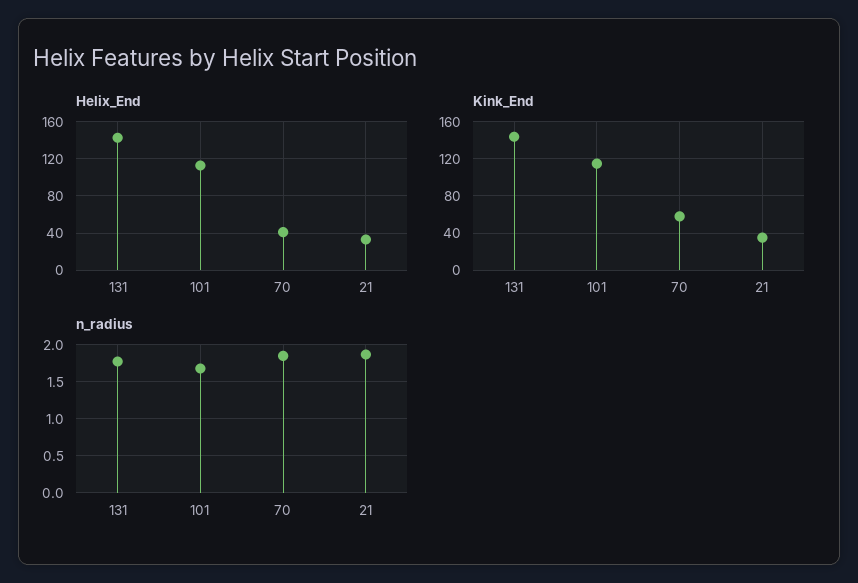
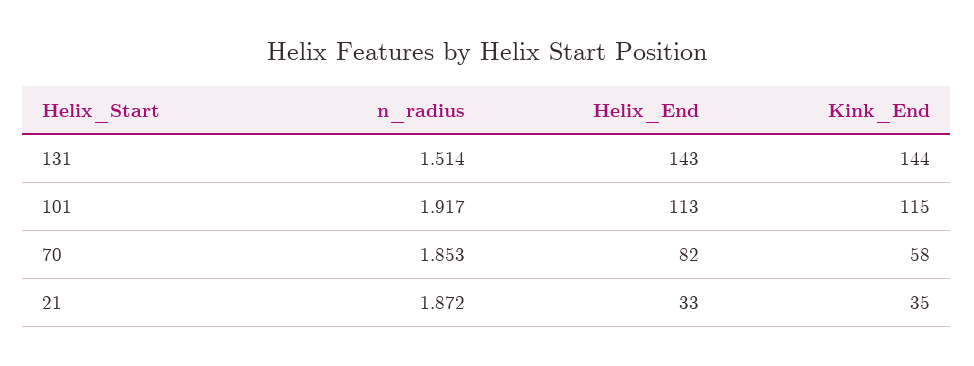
  {
    "Helix_End": {
      "131": 143,
      "101": 113,
-     "70": 40,
+     "70": 82,
      "21": 33
    },
    "Kink_End": {
      "131": 144,
      "101": 115,
      "70": 58,
      "21": 35
    },
    "n_radius": {
-     "131": 1.8,
+     "131": 1.514,
-     "101": 1.7,
+     "101": 1.917,
      "70": 1.853,
      "21": 1.872
    }
  }

